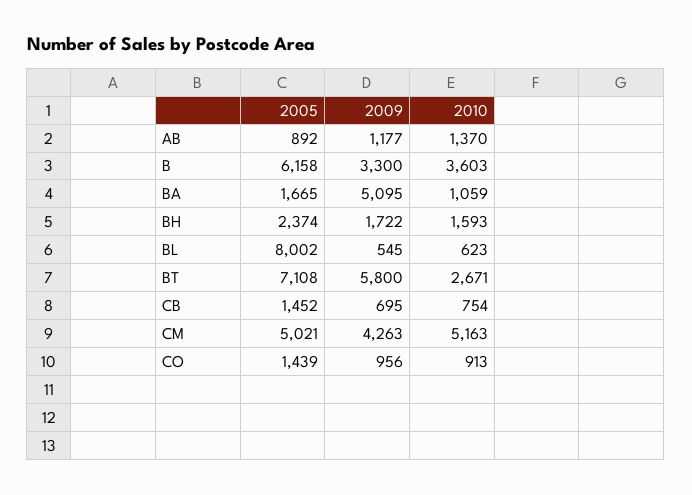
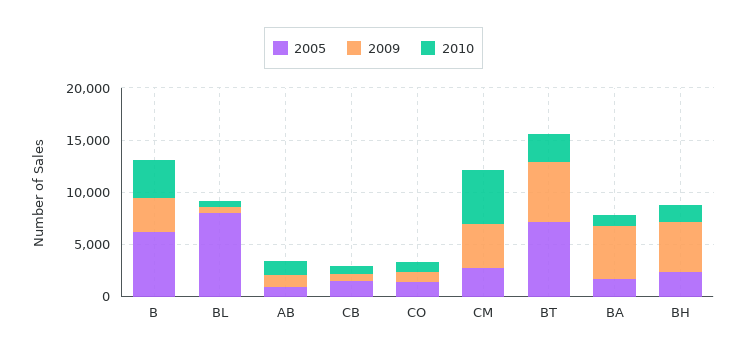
  {
    "2005": {
      "AB": 892,
      "B": 6158,
      "BA": 1665,
      "BH": 2374,
      "BL": 8002,
      "BT": 7108,
      "CB": 1452,
-     "CM": 5021,
+     "CM": 3000,
      "CO": 1439
    },
    "2009": {
      "AB": 1177,
      "B": 3300,
      "BA": 5095,
-     "BH": 1722,
+     "BH": 5000,
      "BL": 545,
      "BT": 5800,
      "CB": 695,
      "CM": 4263,
      "CO": 956
    },
    "2010": {
      "AB": 1370,
      "B": 3603,
      "BA": 1059,
      "BH": 1593,
      "BL": 623,
      "BT": 2671,
      "CB": 754,
      "CM": 5163,
      "CO": 913
    }
  }

